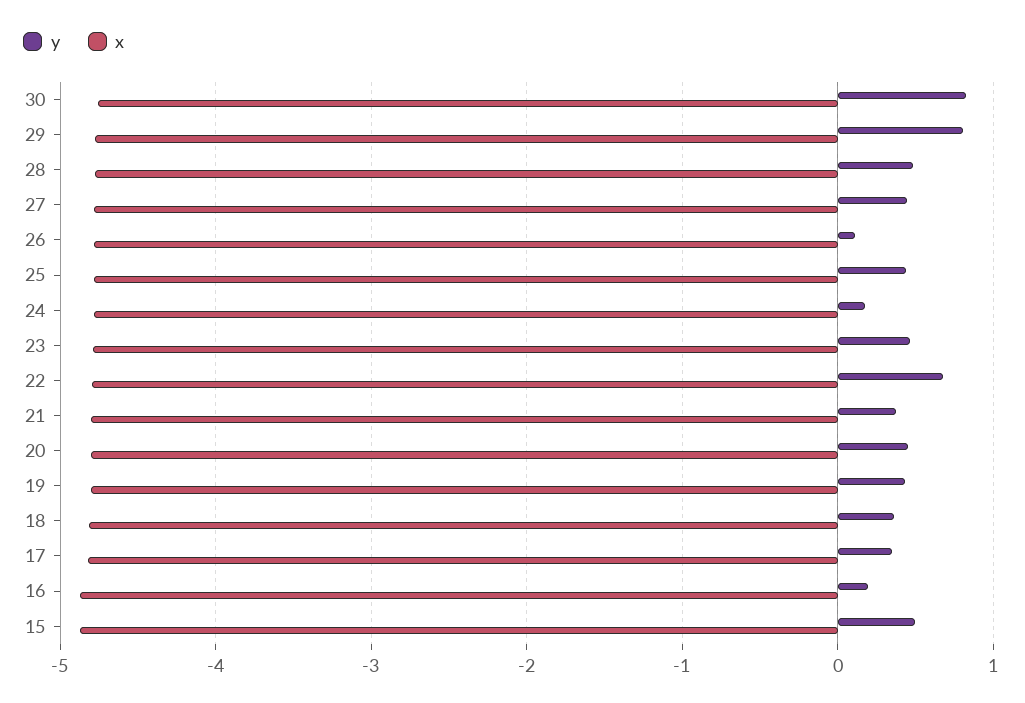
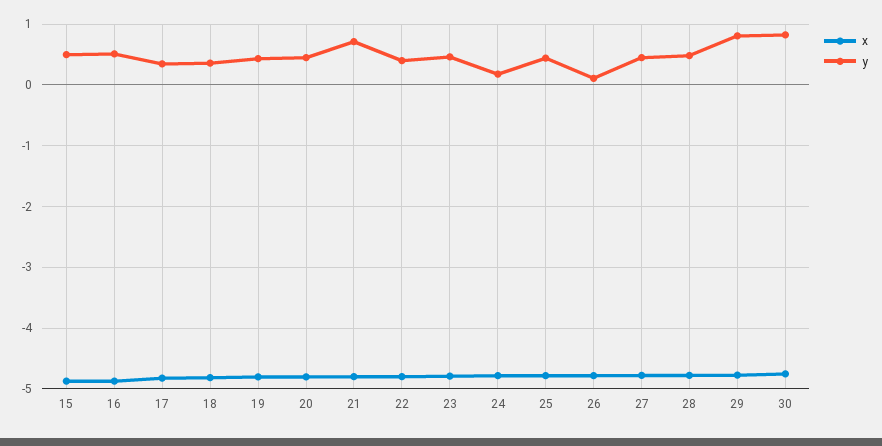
  {
    "y": {
      "30": 0.8,
      "29": 0.8,
      "28": 0.5,
      "27": 0.4,
      "26": 0.1,
      "25": 0.4,
      "24": 0.2,
      "23": 0.5,
-     "22": 0.7,
+     "22": 0.4,
-     "21": 0.4,
+     "21": 0.7,
      "20": 0.4,
      "19": 0.4,
      "18": 0.4,
      "17": 0.3,
-     "16": 0.2,
+     "16": 0.5,
      "15": 0.5
    },
    "x": {
      "30": -4.8,
      "29": -4.8,
      "28": -4.8,
      "27": -4.8,
      "26": -4.8,
      "25": -4.8,
      "24": -4.8,
      "23": -4.8,
      "22": -4.8,
      "21": -4.8,
      "20": -4.8,
      "19": -4.8,
      "18": -4.8,
      "17": -4.8,
      "16": -4.9,
      "15": -4.9
    }
  }

